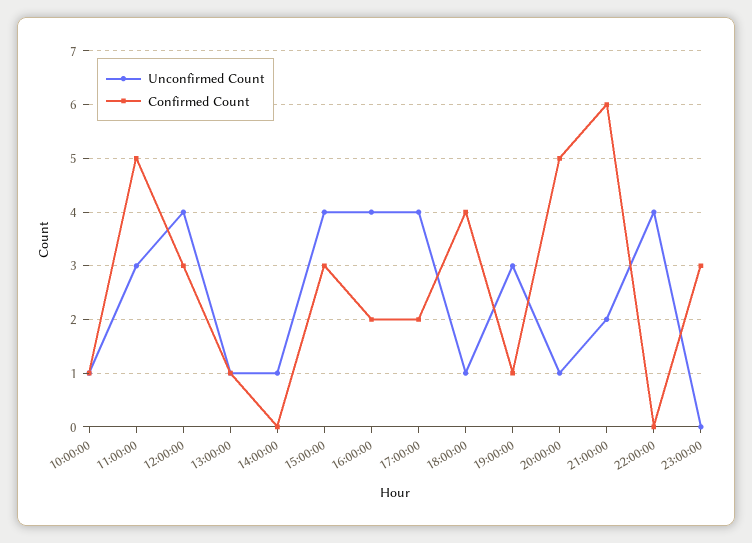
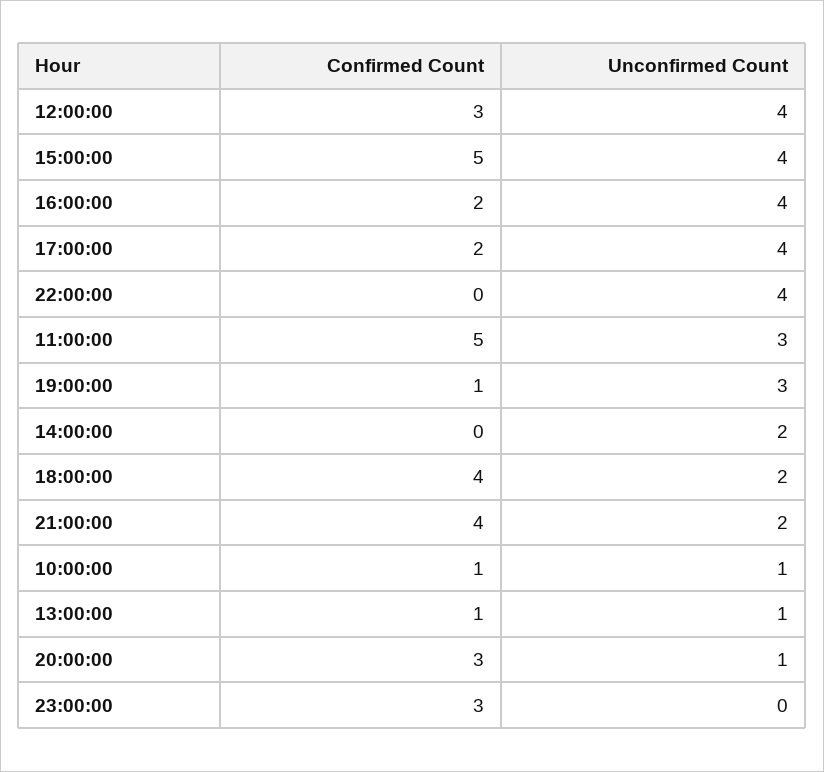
  {
    "Unconfirmed Count": {
      "10:00:00": 1,
      "11:00:00": 3,
      "12:00:00": 4,
      "13:00:00": 1,
-     "14:00:00": 1,
+     "14:00:00": 2,
      "15:00:00": 4,
      "16:00:00": 4,
      "17:00:00": 4,
-     "18:00:00": 1,
+     "18:00:00": 2,
      "19:00:00": 3,
      "20:00:00": 1,
      "21:00:00": 2,
      "22:00:00": 4,
      "23:00:00": 0
    },
    "Confirmed Count": {
      "10:00:00": 1,
      "11:00:00": 5,
      "12:00:00": 3,
      "13:00:00": 1,
      "14:00:00": 0,
-     "15:00:00": 3,
+     "15:00:00": 5,
      "16:00:00": 2,
      "17:00:00": 2,
      "18:00:00": 4,
      "19:00:00": 1,
-     "20:00:00": 5,
+     "20:00:00": 3,
-     "21:00:00": 6,
+     "21:00:00": 4,
      "22:00:00": 0,
      "23:00:00": 3
    }
  }

